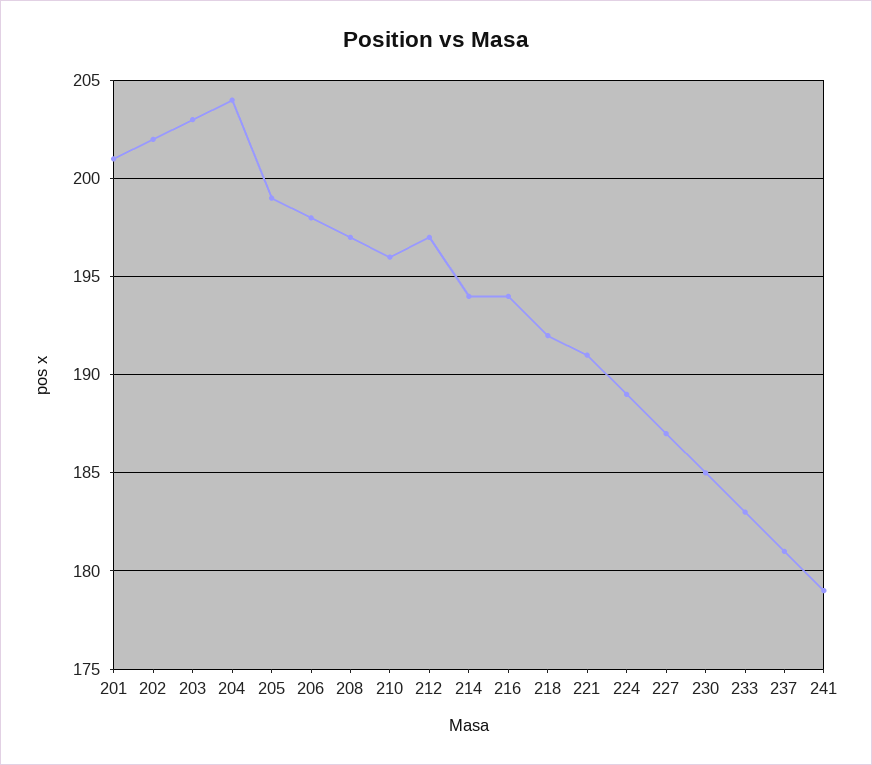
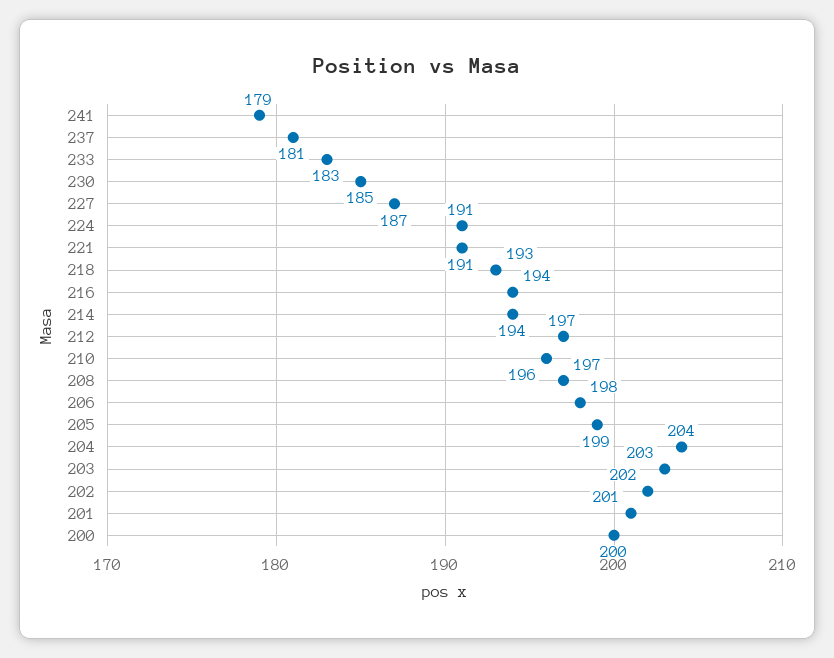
  {
    "201": 201,
    "202": 202,
    "203": 203,
    "204": 204,
    "205": 199,
    "206": 198,
    "208": 197,
    "210": 196,
    "212": 197,
    "214": 194,
    "216": 194,
-   "218": 192,
+   "218": 193,
    "221": 191,
-   "224": 189,
+   "224": 191,
    "227": 187,
    "230": 185,
    "233": 183,
    "237": 181,
-   "241": 179
+   "241": 179,
+   "200": 200
  }

